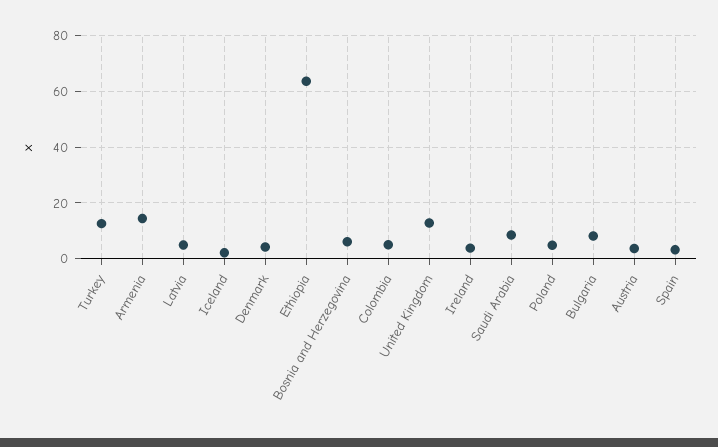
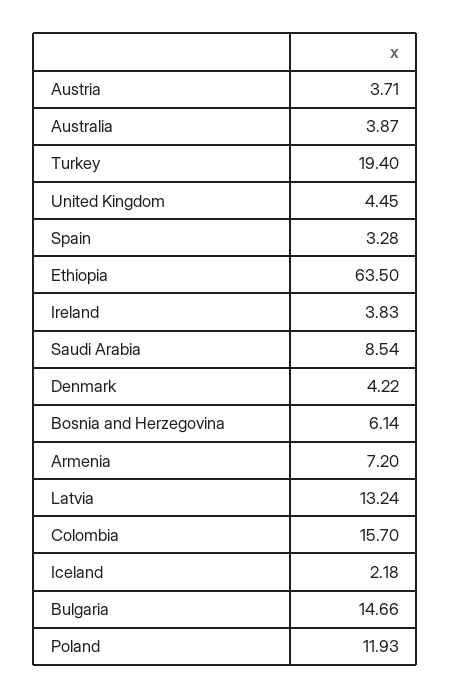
  {
-   "Turkey": 12.5,
+   "Turkey": 19.4,
-   "Armenia": 15,
+   "Armenia": 7.2,
-   "Latvia": 5,
+   "Latvia": 13.24,
    "Iceland": 2.18,
    "Denmark": 4.22,
    "Ethiopia": 63.5,
    "Bosnia and Herzegovina": 6.14,
-   "Colombia": 5,
+   "Colombia": 15.7,
-   "United Kingdom": 12.5,
+   "United Kingdom": 4.45,
    "Ireland": 3.83,
    "Saudi Arabia": 8.54,
-   "Poland": 5,
+   "Poland": 11.93,
-   "Bulgaria": 7.5,
+   "Bulgaria": 14.66,
    "Austria": 3.71,
-   "Spain": 3.28
+   "Spain": 3.28,
+   "Australia": 3.87
  }

